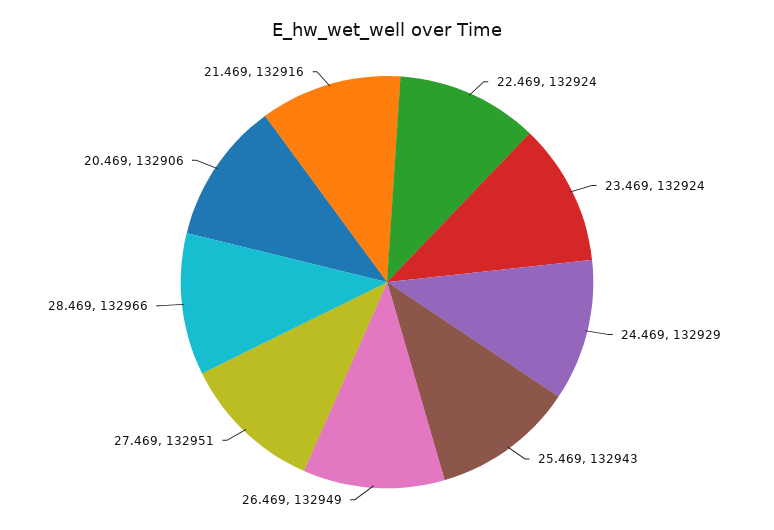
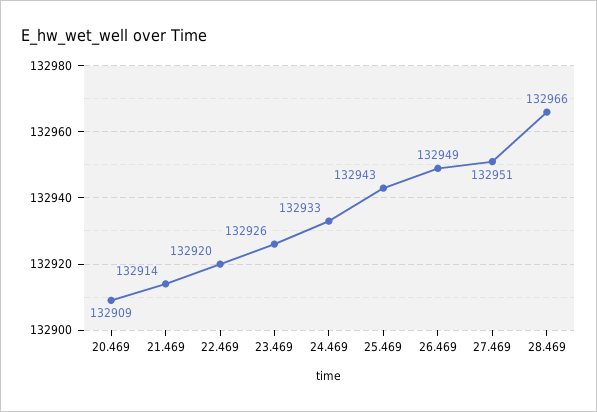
  {
-   "22.469": 132924,
+   "22.469": 132920,
-   "23.469": 132924,
+   "23.469": 132926,
-   "24.469": 132929,
+   "24.469": 132933,
    "25.469": 132943,
    "26.469": 132949,
    "27.469": 132951,
    "28.469": 132966,
-   "20.469": 132906,
+   "20.469": 132909,
-   "21.469": 132916
+   "21.469": 132914
  }

